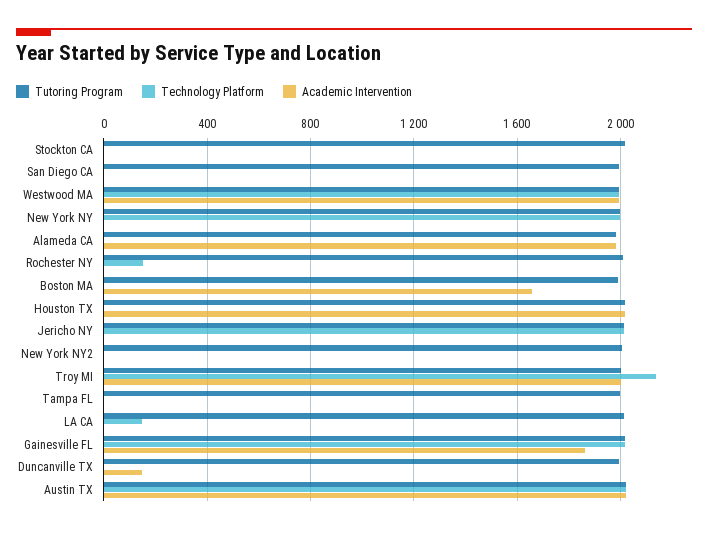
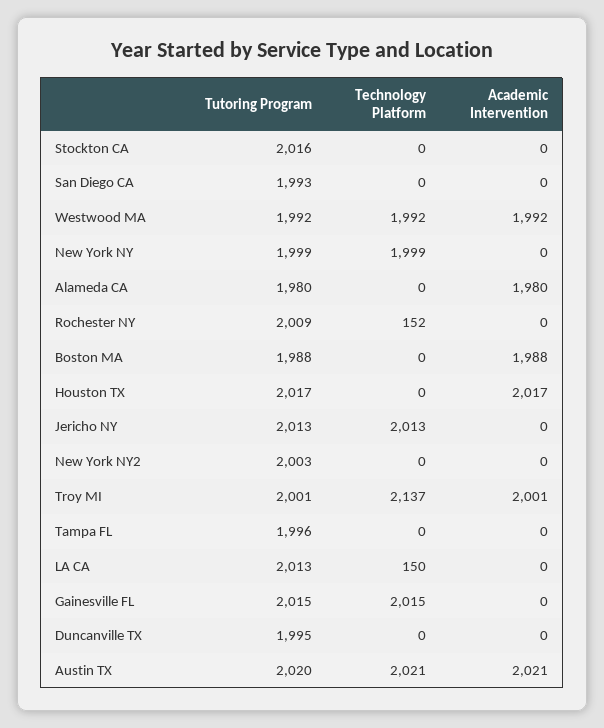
  {
    "Tutoring Program": {
      "Stockton CA": 2016,
      "San Diego CA": 1993,
      "Westwood MA": 1992,
      "New York NY": 1999,
      "Alameda CA": 1980,
      "Rochester NY": 2009,
      "Boston MA": 1988,
      "Houston TX": 2017,
      "Jericho NY": 2013,
      "New York NY2": 2003,
      "Troy MI": 2001,
      "Tampa FL": 1996,
      "LA CA": 2013,
      "Gainesville FL": 2015,
      "Duncanville TX": 1995,
      "Austin TX": 2020
    },
    "Technology Platform": {
      "Stockton CA": 0,
      "San Diego CA": 0,
      "Westwood MA": 1992,
      "New York NY": 1999,
      "Alameda CA": 0,
      "Rochester NY": 152,
      "Boston MA": 0,
      "Houston TX": 0,
      "Jericho NY": 2013,
      "New York NY2": 0,
      "Troy MI": 2137,
      "Tampa FL": 0,
      "LA CA": 150,
      "Gainesville FL": 2015,
      "Duncanville TX": 0,
      "Austin TX": 2021
    },
    "Academic Intervention": {
      "Stockton CA": 0,
      "San Diego CA": 0,
      "Westwood MA": 1992,
      "New York NY": 0,
      "Alameda CA": 1980,
      "Rochester NY": 0,
-     "Boston MA": 1650,
+     "Boston MA": 1988,
      "Houston TX": 2017,
      "Jericho NY": 0,
      "New York NY2": 0,
      "Troy MI": 2001,
      "Tampa FL": 0,
      "LA CA": 0,
-     "Gainesville FL": 1850,
+     "Gainesville FL": 0,
-     "Duncanville TX": 150,
+     "Duncanville TX": 0,
      "Austin TX": 2021
    }
  }

